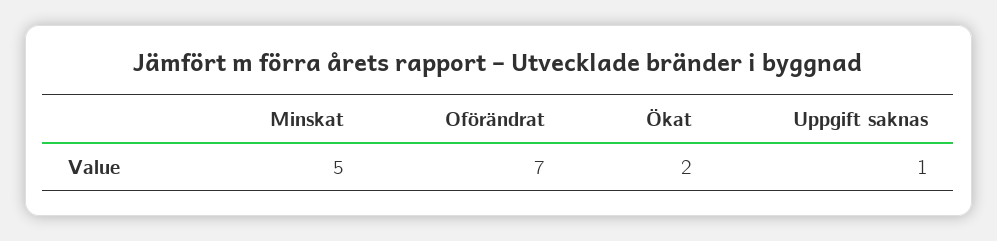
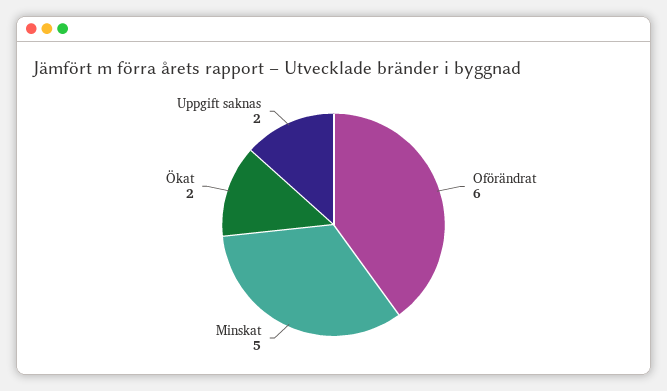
  {
    "Minskat": 5,
-   "Oförändrat": 7,
+   "Oförändrat": 6,
    "Ökat": 2,
-   "Uppgift saknas": 1
+   "Uppgift saknas": 2
  }

